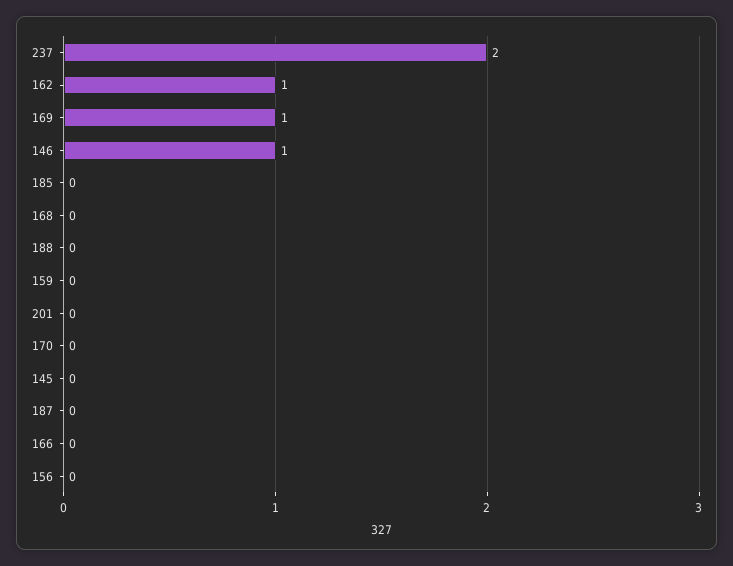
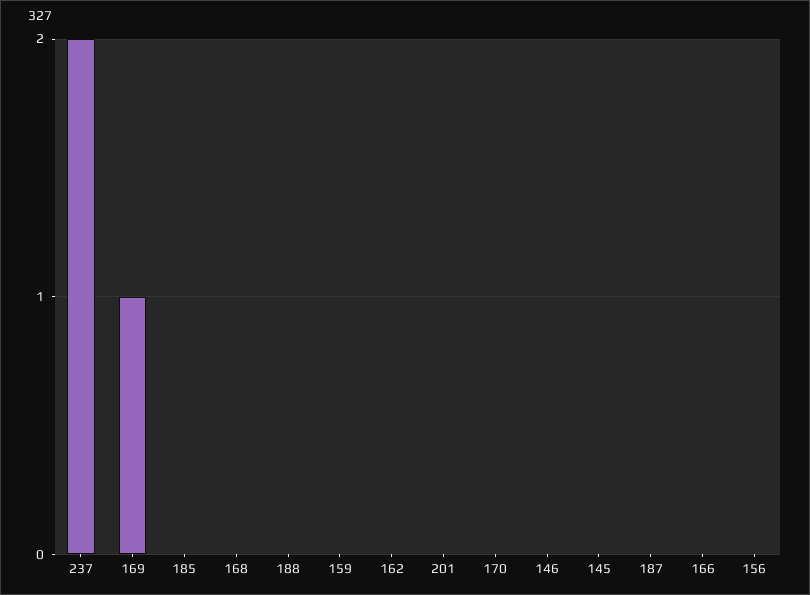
  {
    "237": 2,
-   "162": 1,
+   "162": 0,
    "169": 1,
-   "146": 1,
+   "146": 0,
    "185": 0,
    "168": 0,
    "188": 0,
    "159": 0,
    "201": 0,
    "170": 0,
    "145": 0,
    "187": 0,
    "166": 0,
    "156": 0
  }

